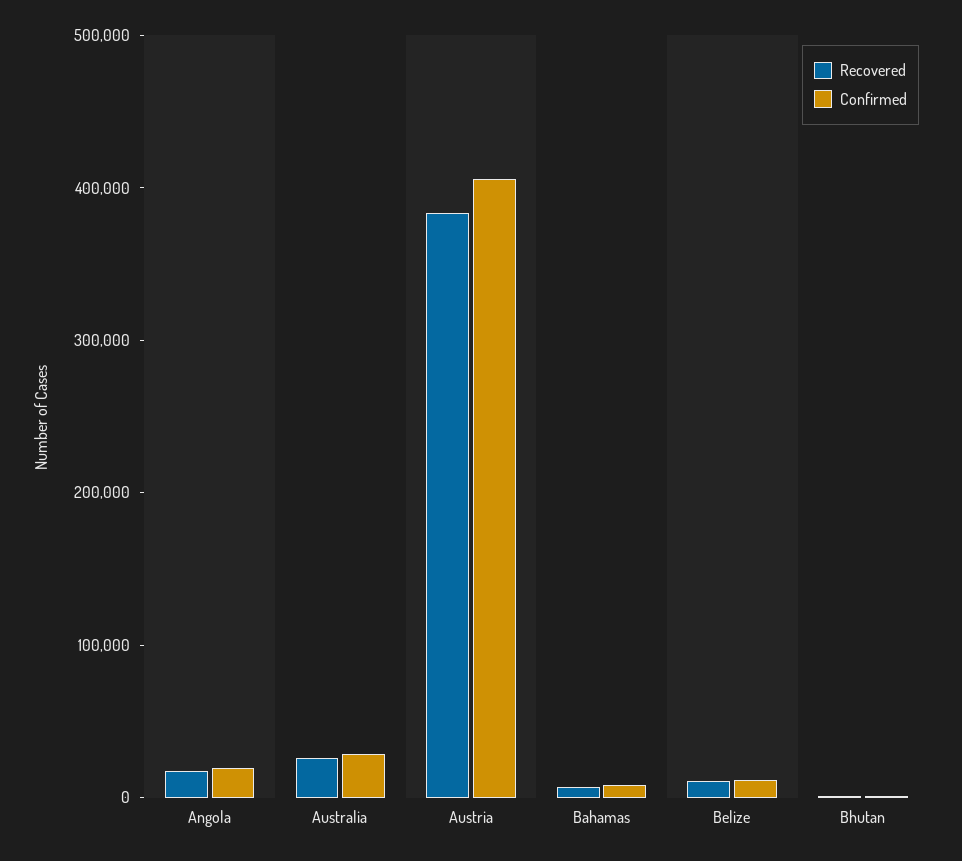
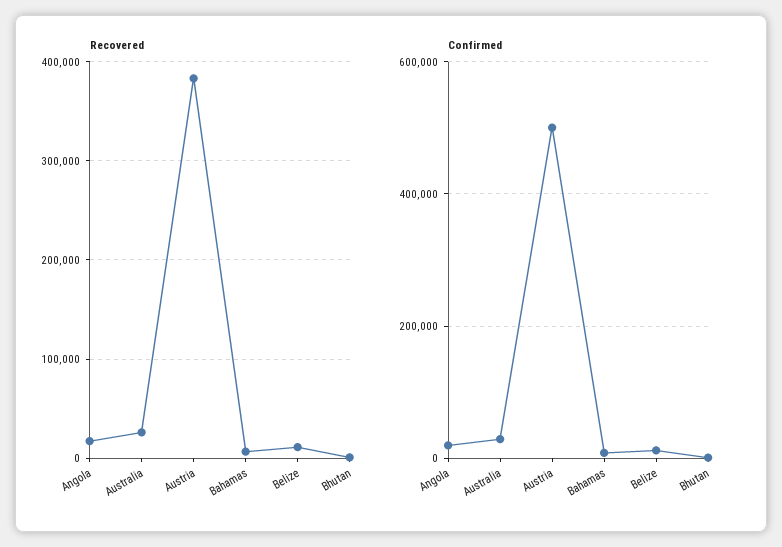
  {
    "Recovered": {
      "Angola": 20000,
      "Australia": 30000,
      "Austria": 380000,
      "Bahamas": 10000,
      "Belize": 10000,
      "Bhutan": 0
    },
    "Confirmed": {
      "Angola": 20000,
      "Australia": 20000,
-     "Austria": 400000,
+     "Austria": 500000,
      "Bahamas": 0,
      "Belize": 20000,
      "Bhutan": 0
    }
  }

